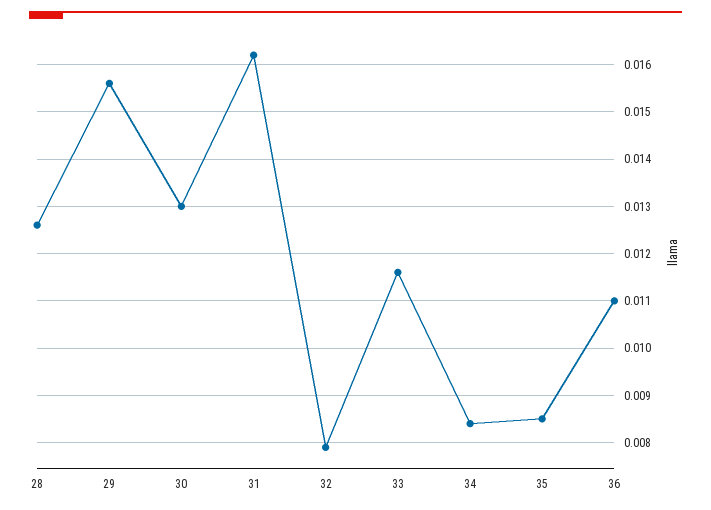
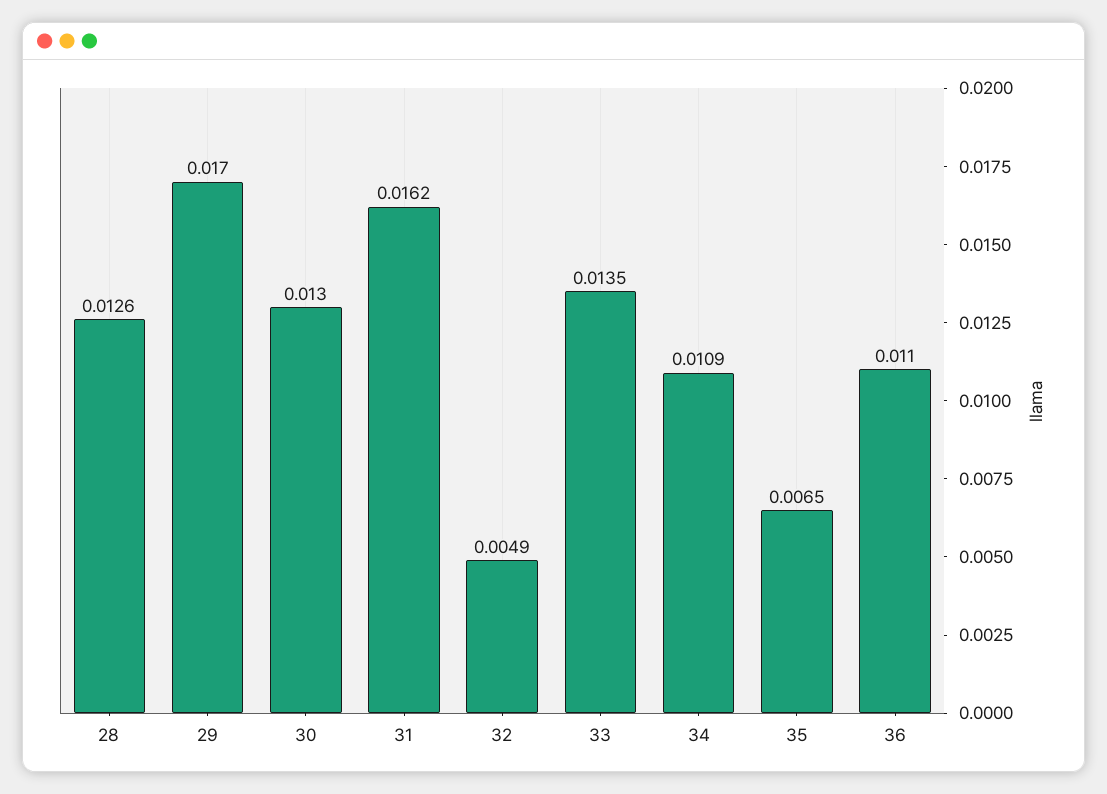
  {
    "28": 0.0126,
-   "29": 0.0155,
+   "29": 0.017,
    "30": 0.013,
    "31": 0.0162,
-   "32": 0.008,
+   "32": 0.0049,
-   "33": 0.0115,
+   "33": 0.0135,
-   "34": 0.0085,
+   "34": 0.0109,
-   "35": 0.0085,
+   "35": 0.0065,
    "36": 0.011
  }

